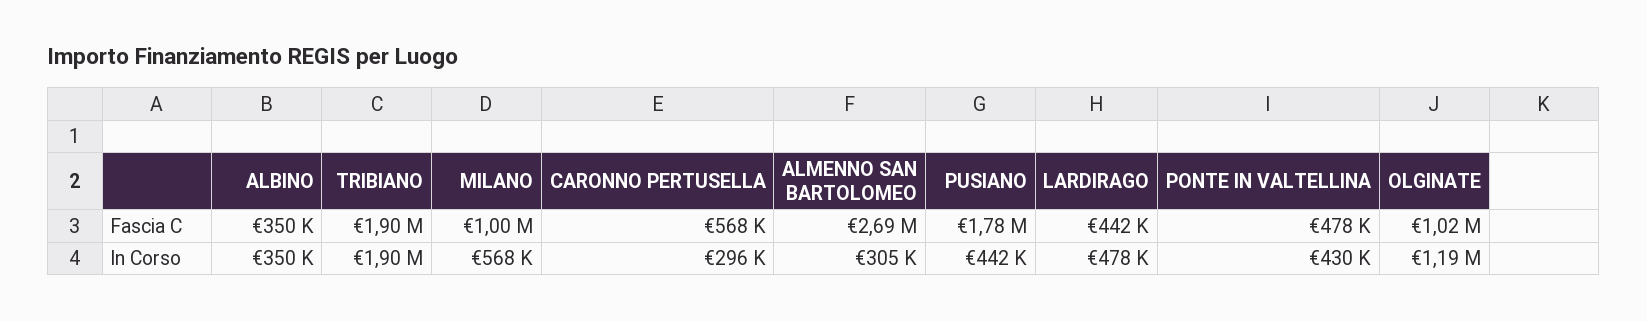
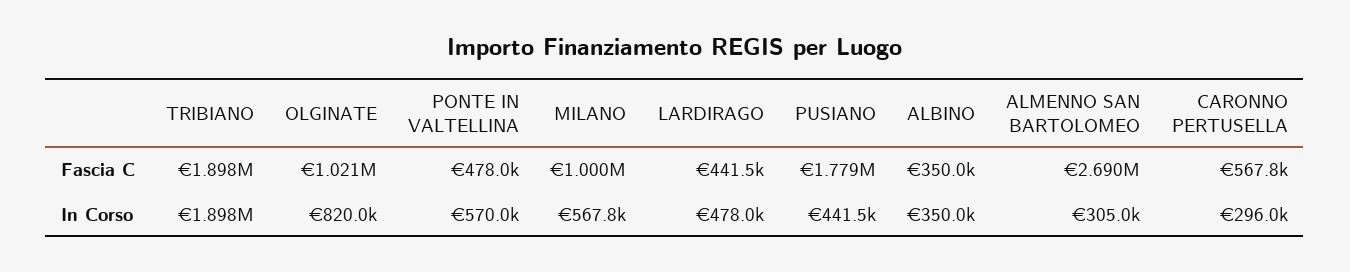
  {
    "ALBINO": {
      "Fascia C": 350000,
      "In Corso": 350000
    },
    "TRIBIANO": {
      "Fascia C": 1898000,
      "In Corso": 1898000
    },
    "MILANO": {
      "Fascia C": 1000000,
      "In Corso": 567800
    },
    "CARONNO PERTUSELLA": {
      "Fascia C": 567800,
      "In Corso": 296000
    },
    "ALMENNO SAN BARTOLOMEO": {
      "Fascia C": 2690000,
      "In Corso": 305000
    },
    "PUSIANO": {
      "Fascia C": 1779000,
      "In Corso": 441500
    },
    "LARDIRAGO": {
      "Fascia C": 441500,
      "In Corso": 478000
    },
    "PONTE IN VALTELLINA": {
      "Fascia C": 478000,
-     "In Corso": 430000
+     "In Corso": 570000
    },
    "OLGINATE": {
      "Fascia C": 1021000,
-     "In Corso": 1190000
+     "In Corso": 820000
    }
  }

